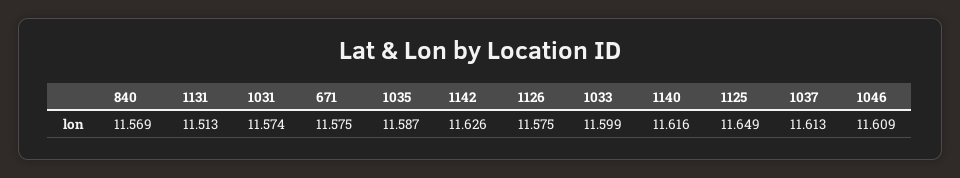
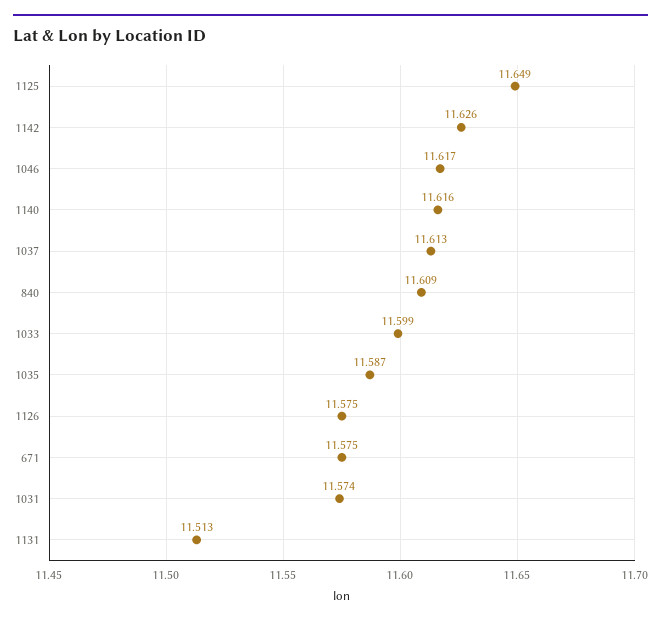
  {
-   "840": 11.569,
+   "840": 11.609,
    "1131": 11.513,
    "1031": 11.574,
    "671": 11.575,
    "1035": 11.587,
    "1142": 11.626,
    "1126": 11.575,
    "1033": 11.599,
    "1140": 11.616,
    "1125": 11.649,
    "1037": 11.613,
-   "1046": 11.609
+   "1046": 11.617
  }

